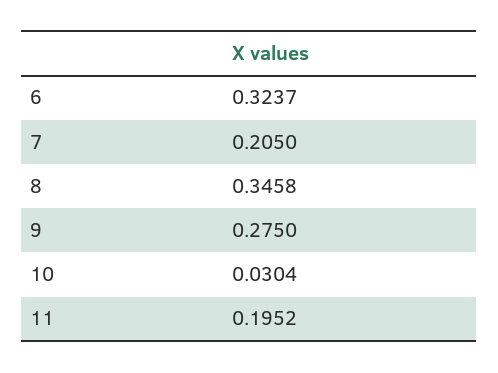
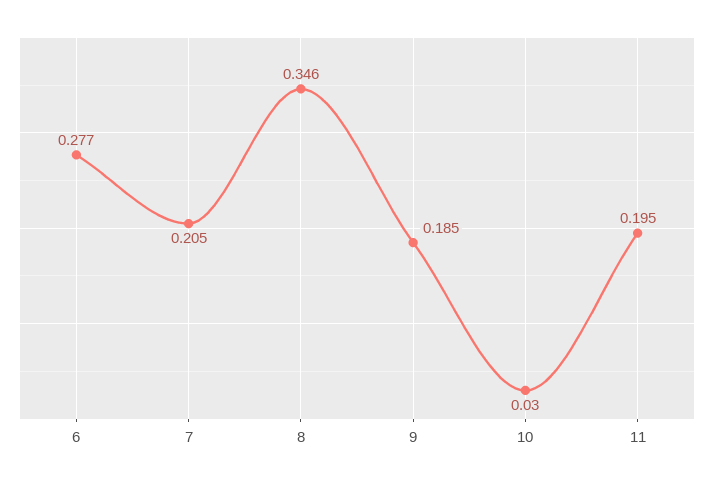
  {
-   "6": 0.3237,
+   "6": 0.277,
    "7": 0.205,
    "8": 0.3458,
-   "9": 0.275,
+   "9": 0.185,
    "10": 0.0304,
    "11": 0.1952
  }

